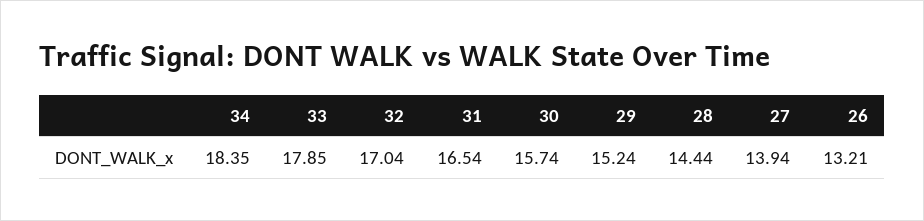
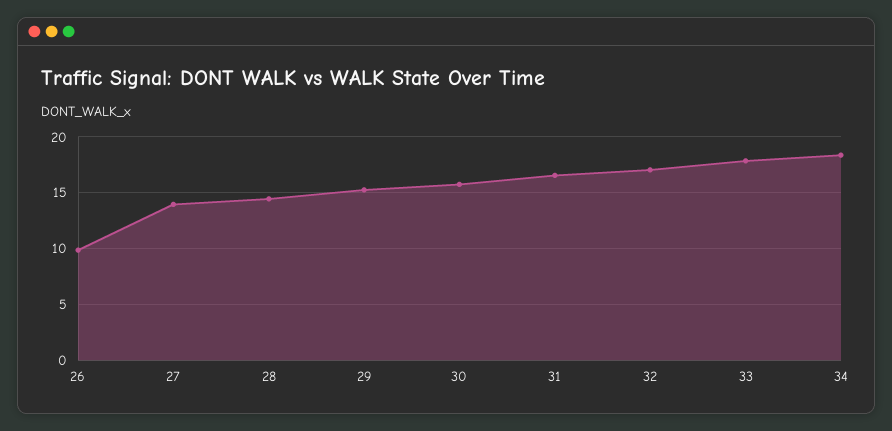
  {
    "34": 18.35,
    "33": 17.85,
    "32": 17.04,
    "31": 16.54,
    "30": 15.74,
    "29": 15.24,
    "28": 14.44,
    "27": 13.94,
-   "26": 13.21
+   "26": 10
  }

